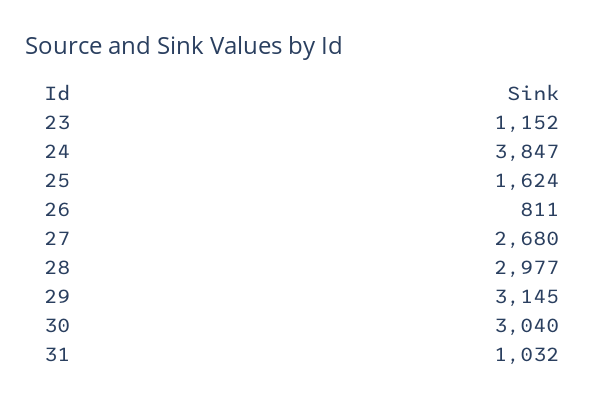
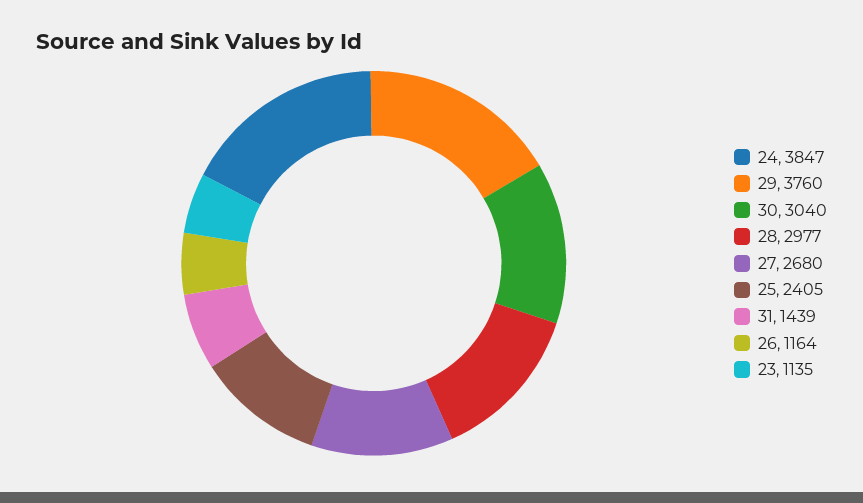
  {
-   "23": 1152,
+   "23": 1135,
    "24": 3847,
-   "25": 1624,
+   "25": 2405,
-   "26": 811,
+   "26": 1164,
    "27": 2680,
    "28": 2977,
-   "29": 3145,
+   "29": 3760,
    "30": 3040,
-   "31": 1032
+   "31": 1439
  }

